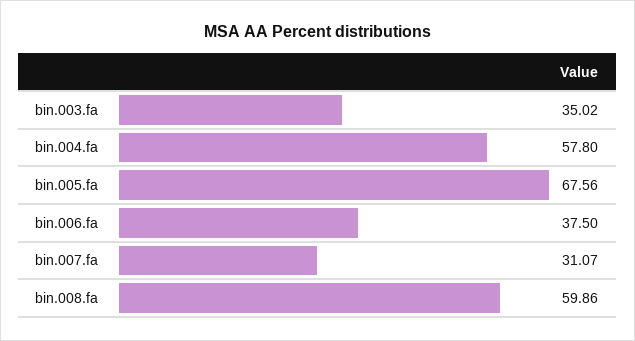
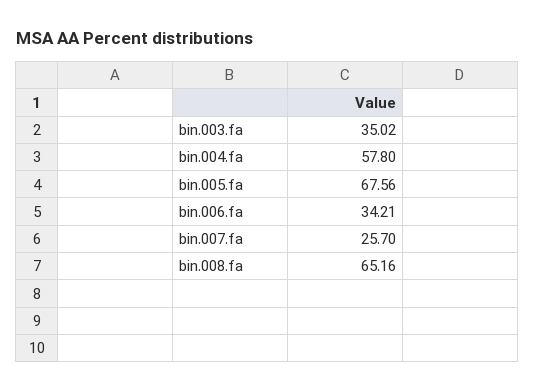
  {
    "bin.003.fa": 35.02,
    "bin.004.fa": 57.8,
    "bin.005.fa": 67.56,
-   "bin.006.fa": 37.5,
+   "bin.006.fa": 34.21,
-   "bin.007.fa": 31.07,
+   "bin.007.fa": 25.7,
-   "bin.008.fa": 59.86
+   "bin.008.fa": 65.16
  }

